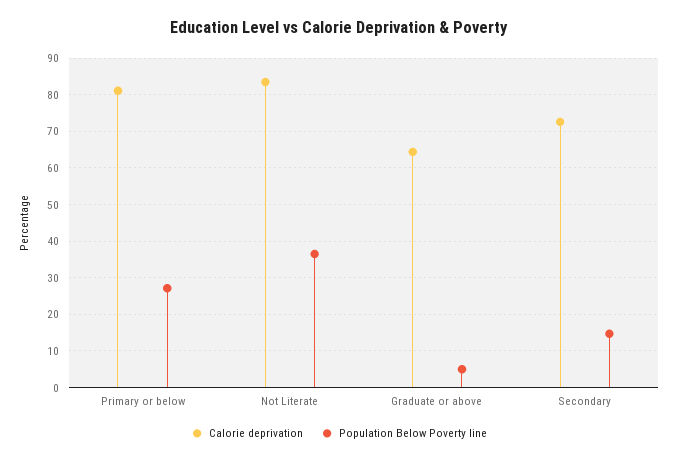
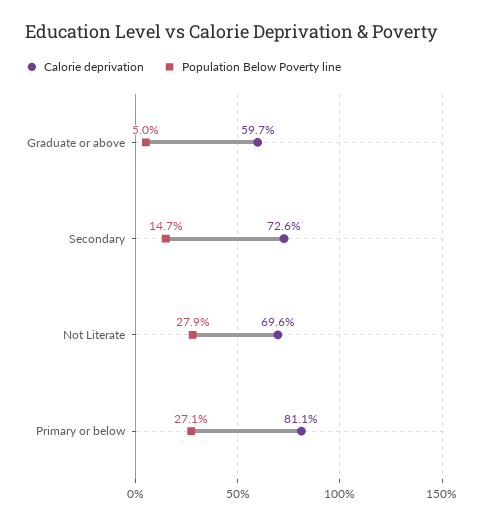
  {
    "Calorie deprivation": {
      "Primary or below": 81.1,
-     "Not Literate": 84,
+     "Not Literate": 69.6,
-     "Graduate or above": 64,
+     "Graduate or above": 59.7,
      "Secondary": 72.6
    },
    "Population Below Poverty line": {
      "Primary or below": 27.1,
-     "Not Literate": 36,
+     "Not Literate": 27.9,
      "Graduate or above": 5,
      "Secondary": 14.7
    }
  }

